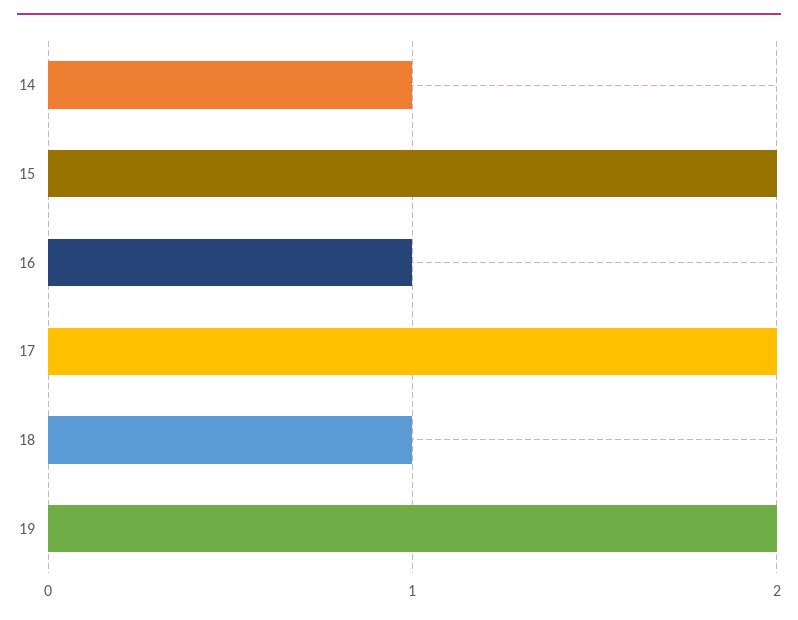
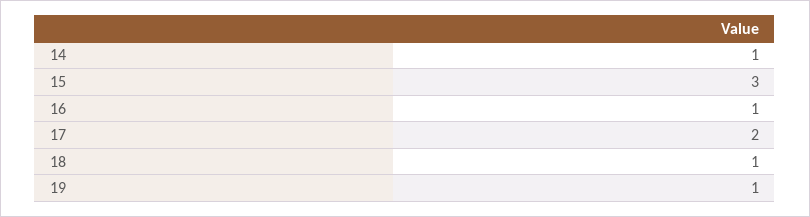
  {
    "14": 1,
-   "15": 2,
+   "15": 3,
    "16": 1,
    "17": 2,
    "18": 1,
-   "19": 2
+   "19": 1
  }

